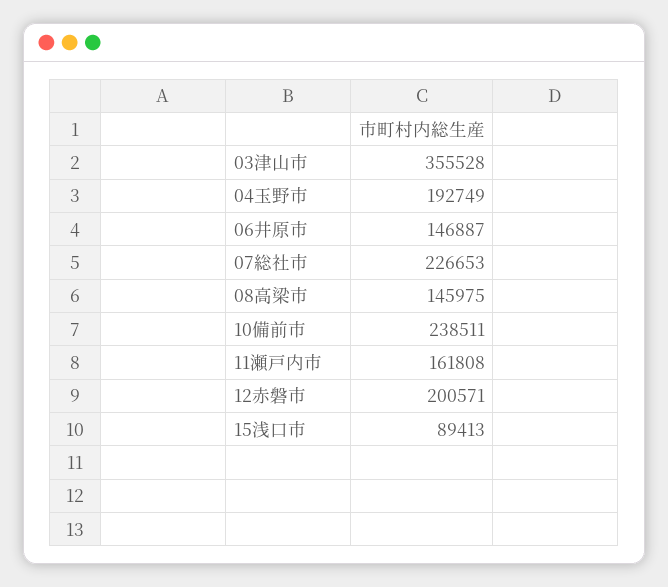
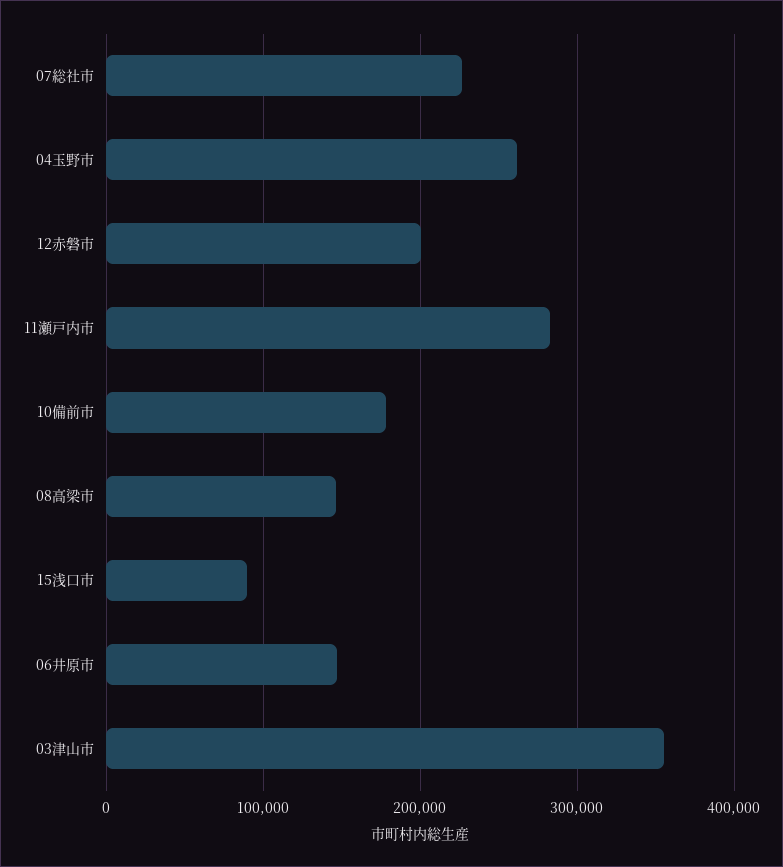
  {
    "03津山市": 355528,
-   "04玉野市": 192749,
+   "04玉野市": 260000,
    "06井原市": 146887,
    "07総社市": 226653,
    "08高梁市": 145975,
-   "10備前市": 238511,
+   "10備前市": 180000,
-   "11瀬戸内市": 161808,
+   "11瀬戸内市": 280000,
    "12赤磐市": 200571,
    "15浅口市": 89413
  }

